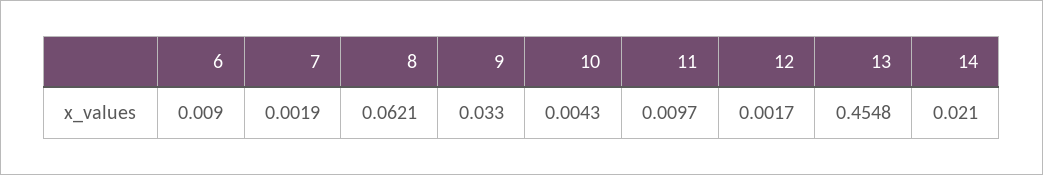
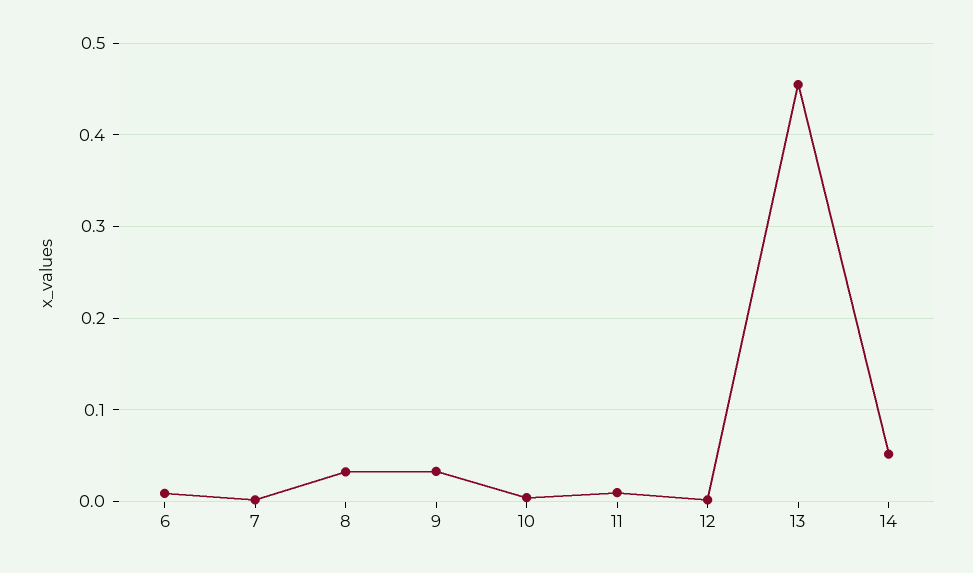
  {
    "6": 0.009,
    "7": 0.0019,
-   "8": 0.0621,
+   "8": 0.03,
    "9": 0.033,
    "10": 0.0043,
    "11": 0.0097,
    "12": 0.0017,
    "13": 0.4548,
-   "14": 0.021
+   "14": 0.05
  }

